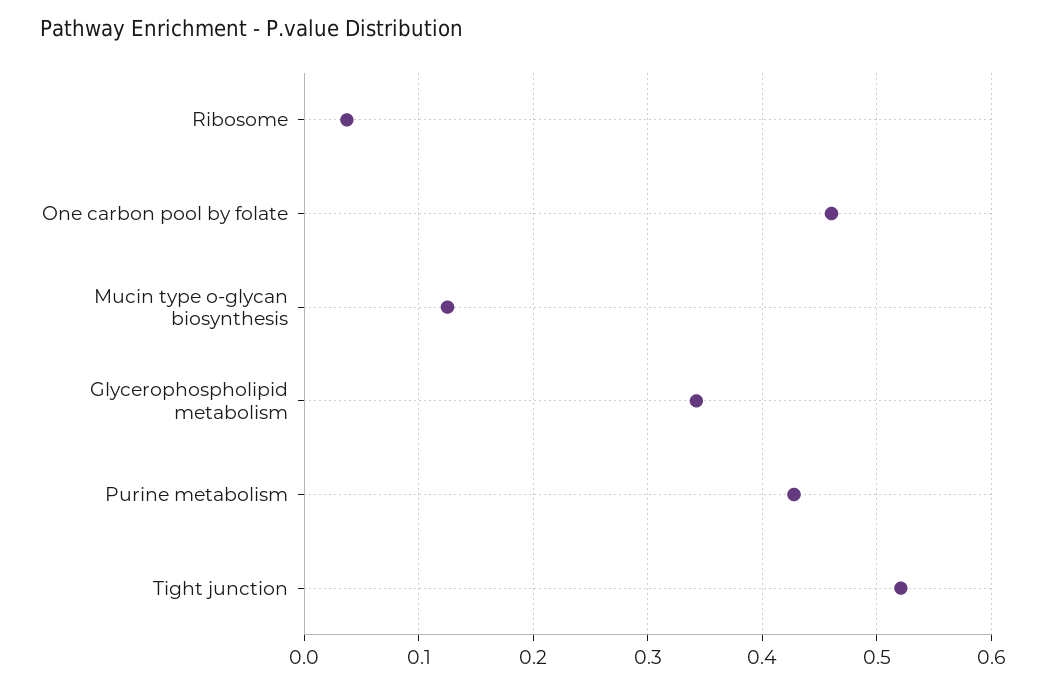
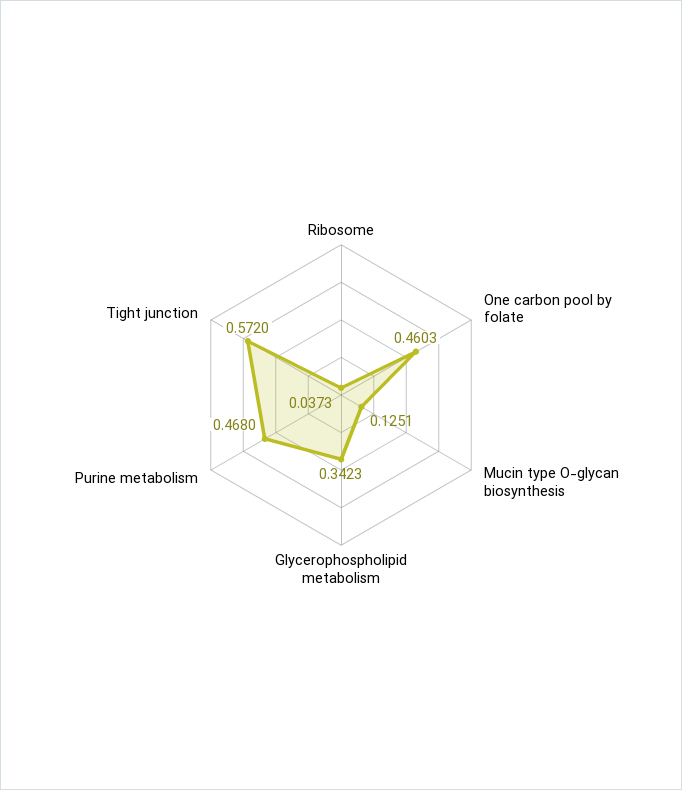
  {
    "Ribosome": 0.0373,
    "One carbon pool by folate": 0.4603,
    "Mucin type o-glycan biosynthesis": 0.1251,
    "Glycerophospholipid metabolism": 0.3423,
-   "Purine metabolism": 0.43,
+   "Purine metabolism": 0.468,
-   "Tight junction": 0.52
+   "Tight junction": 0.572
  }

